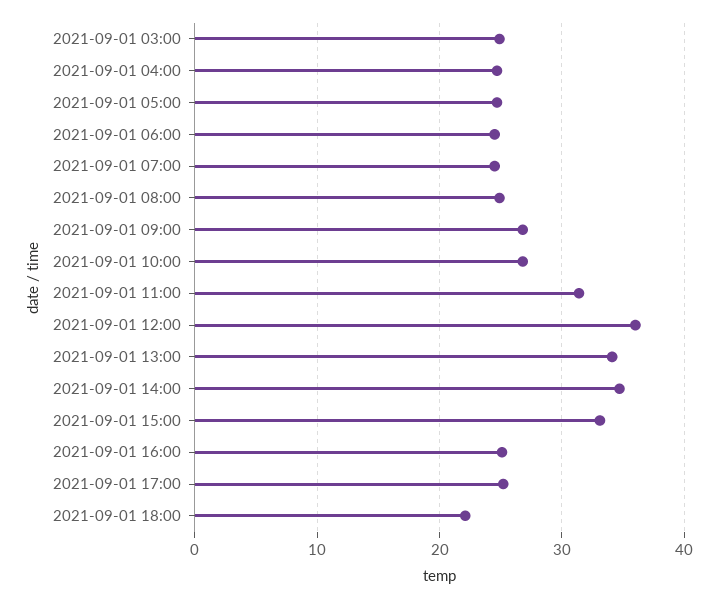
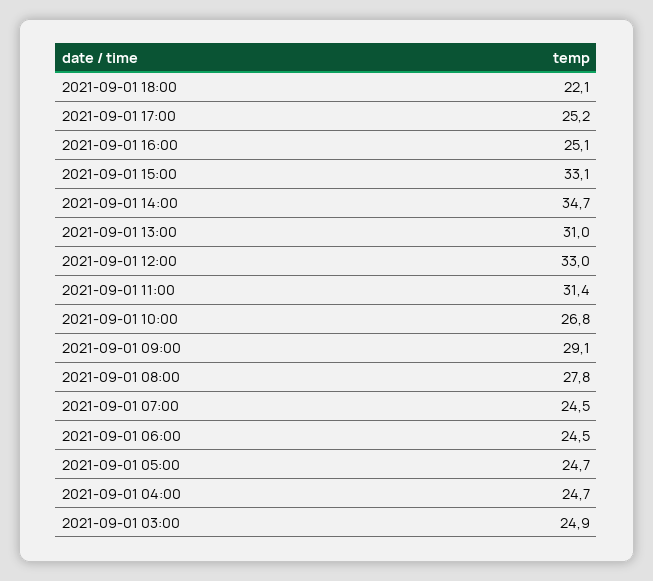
  {
    "2021-09-01 03:00": 24.9,
    "2021-09-01 04:00": 24.7,
    "2021-09-01 05:00": 24.7,
    "2021-09-01 06:00": 24.5,
    "2021-09-01 07:00": 24.5,
-   "2021-09-01 08:00": 25,
+   "2021-09-01 08:00": 27.8,
-   "2021-09-01 09:00": 27,
+   "2021-09-01 09:00": 29.1,
    "2021-09-01 10:00": 26.8,
    "2021-09-01 11:00": 31.4,
-   "2021-09-01 12:00": 36,
+   "2021-09-01 12:00": 33,
-   "2021-09-01 13:00": 34,
+   "2021-09-01 13:00": 31,
    "2021-09-01 14:00": 34.7,
    "2021-09-01 15:00": 33.1,
    "2021-09-01 16:00": 25.1,
    "2021-09-01 17:00": 25.2,
    "2021-09-01 18:00": 22.1
  }

